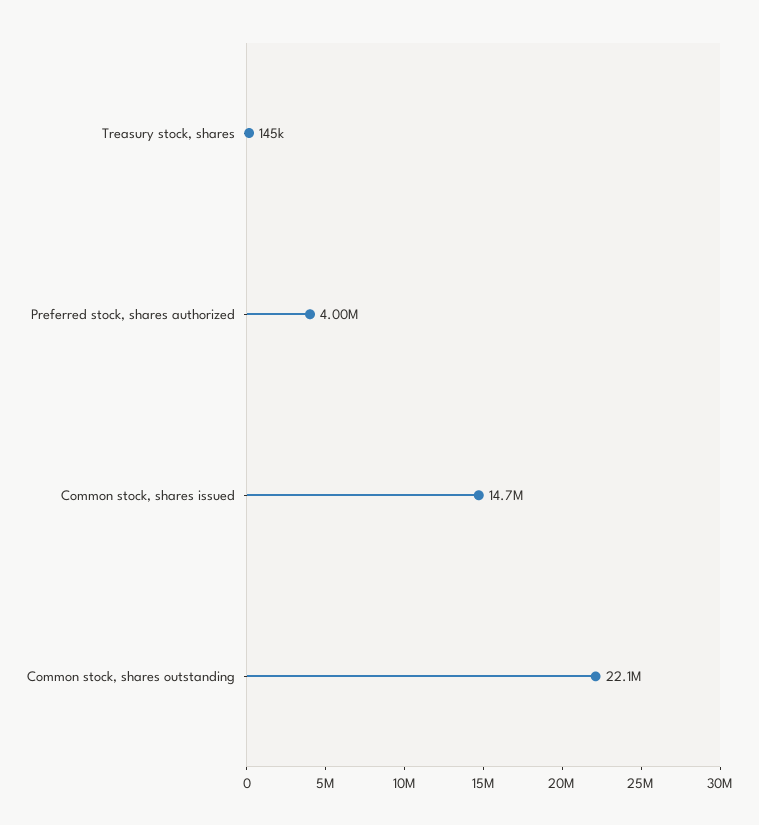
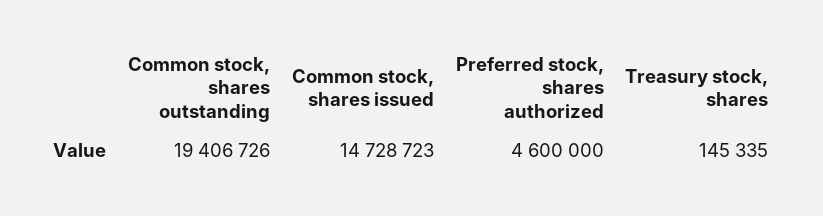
  {
    "Treasury stock, shares": 145335,
-   "Preferred stock, shares authorized": 4000000,
+   "Preferred stock, shares authorized": 4600000,
    "Common stock, shares issued": 14728723,
-   "Common stock, shares outstanding": 22100000
+   "Common stock, shares outstanding": 19406726
  }

